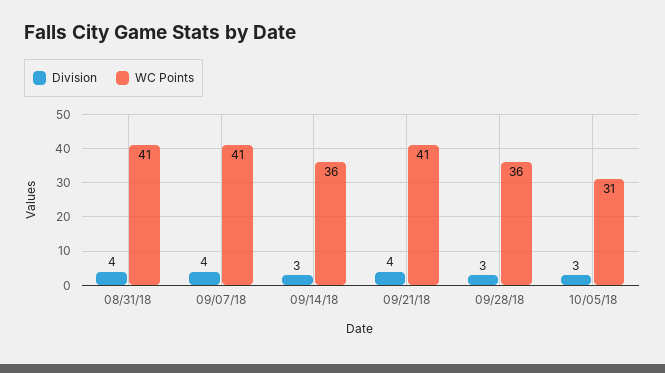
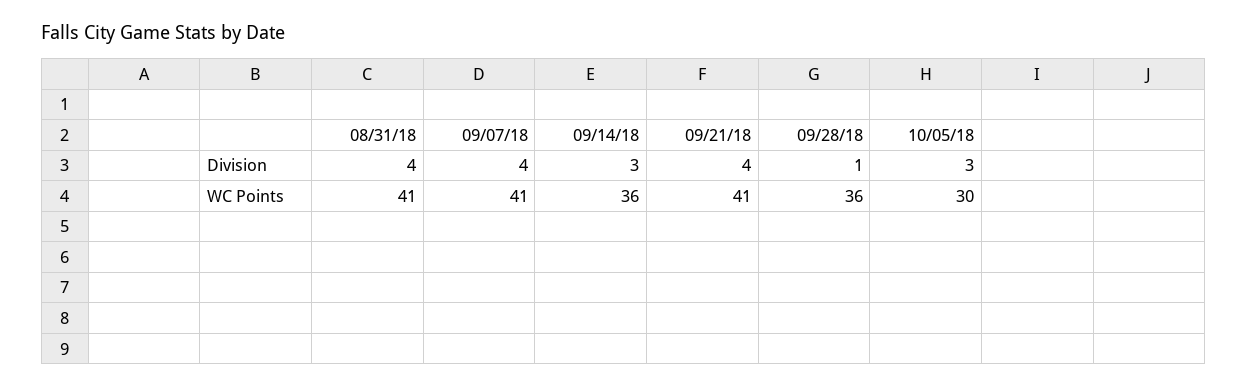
  {
    "Division": {
      "08/31/18": 4,
      "09/07/18": 4,
      "09/14/18": 3,
      "09/21/18": 4,
-     "09/28/18": 3,
+     "09/28/18": 1,
      "10/05/18": 3
    },
    "WC Points": {
      "08/31/18": 41,
      "09/07/18": 41,
      "09/14/18": 36,
      "09/21/18": 41,
      "09/28/18": 36,
-     "10/05/18": 31
+     "10/05/18": 30
    }
  }

